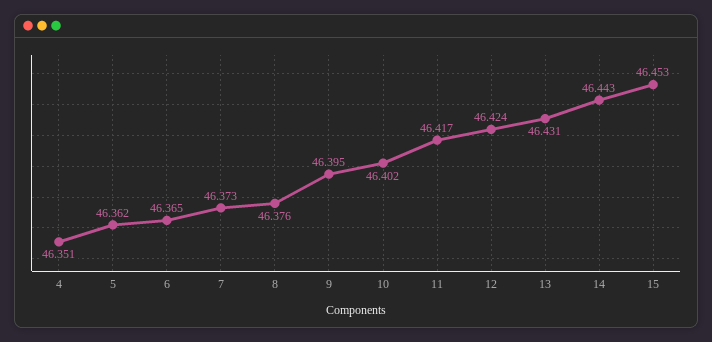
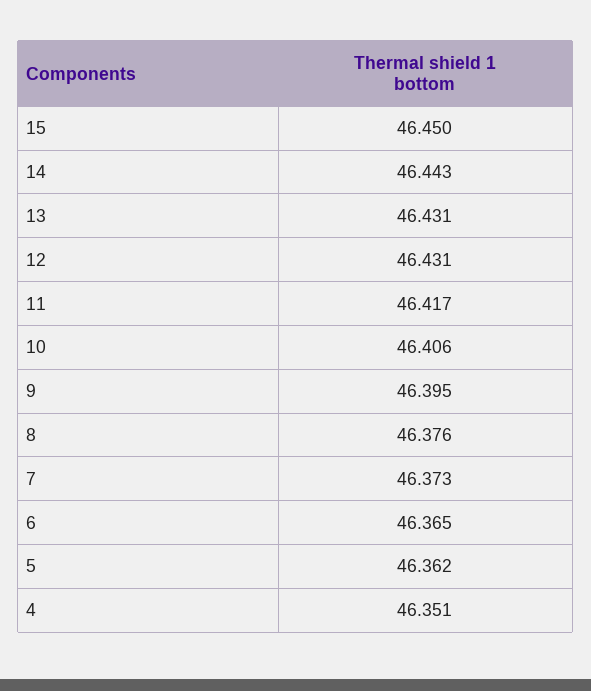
  {
    "4": 46.351,
    "5": 46.362,
    "6": 46.365,
    "7": 46.373,
    "8": 46.376,
    "9": 46.395,
-   "10": 46.402,
+   "10": 46.406,
    "11": 46.417,
-   "12": 46.424,
+   "12": 46.431,
    "13": 46.431,
    "14": 46.443,
-   "15": 46.453
+   "15": 46.45
  }

